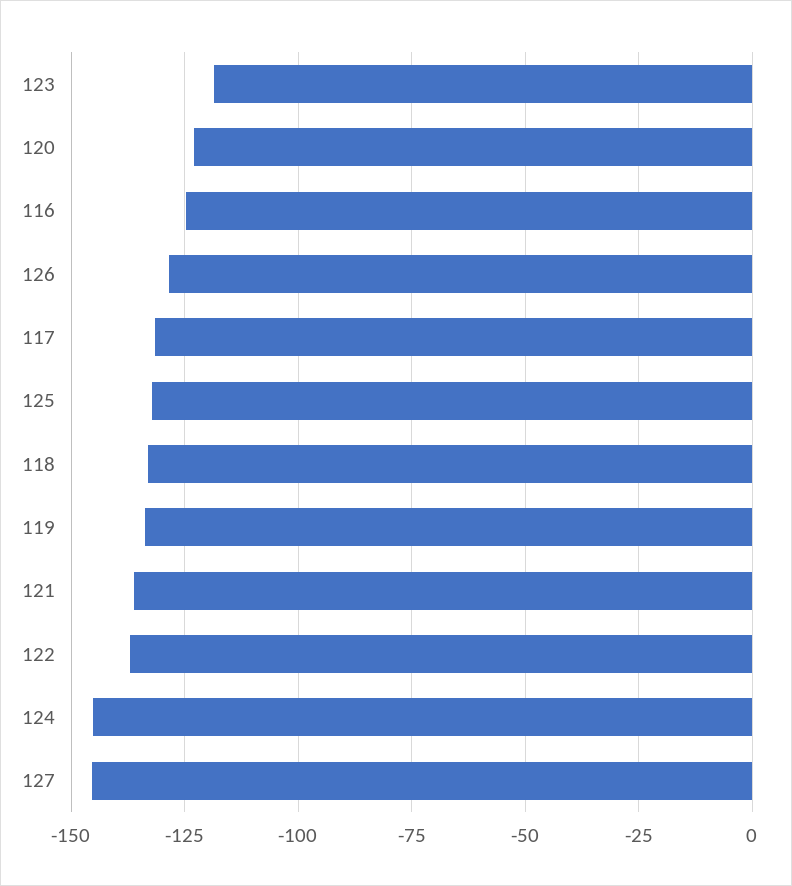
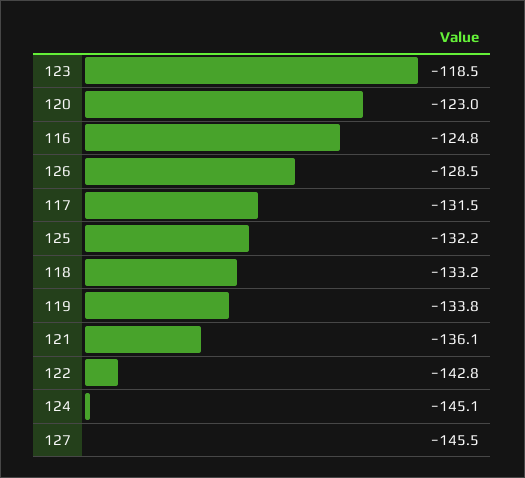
  {
    "123": -118.5,
    "120": -123,
    "116": -124.8,
    "126": -128.5,
    "117": -131.5,
    "125": -132.2,
    "118": -133.2,
    "119": -133.8,
    "121": -136.1,
-   "122": -137.5,
+   "122": -142.8,
    "124": -145.1,
    "127": -145.5
  }

